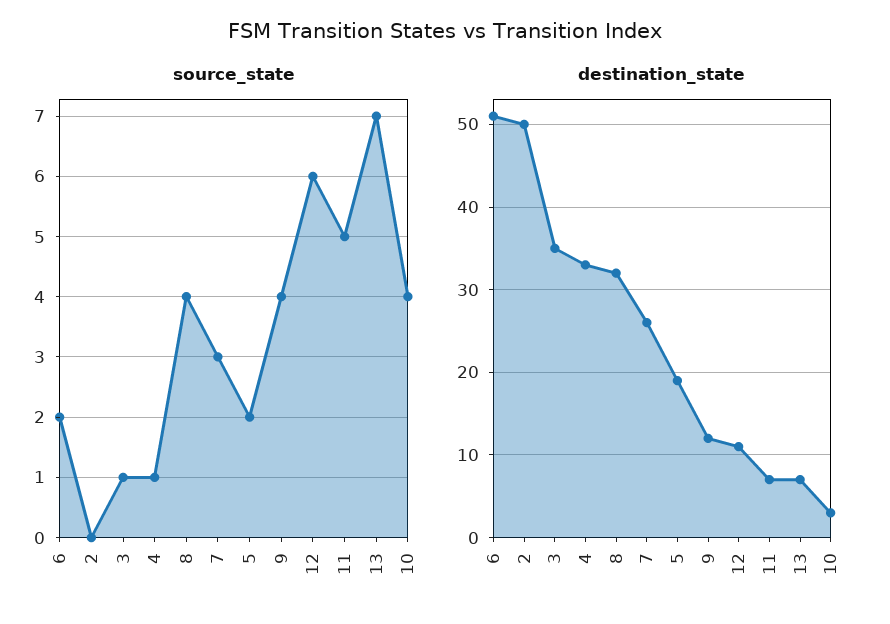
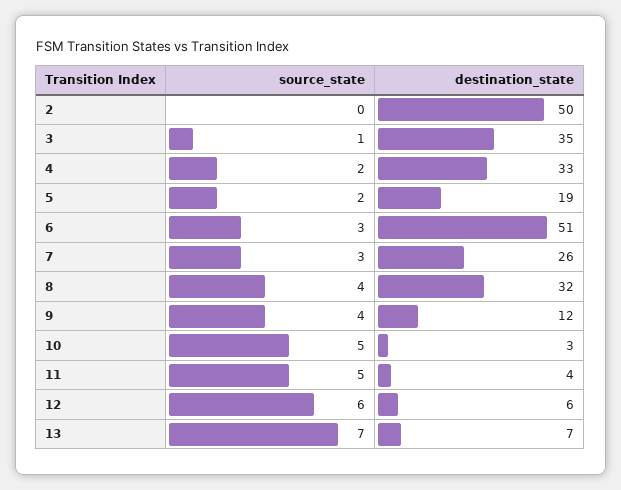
  {
    "source_state": {
-     "6": 2,
+     "6": 3,
      "2": 0,
      "3": 1,
-     "4": 1,
+     "4": 2,
      "8": 4,
      "7": 3,
      "5": 2,
      "9": 4,
      "12": 6,
      "11": 5,
      "13": 7,
-     "10": 4
+     "10": 5
    },
    "destination_state": {
      "6": 51,
      "2": 50,
      "3": 35,
      "4": 33,
      "8": 32,
      "7": 26,
      "5": 19,
      "9": 12,
-     "12": 11,
+     "12": 6,
-     "11": 7,
+     "11": 4,
      "13": 7,
      "10": 3
    }
  }

